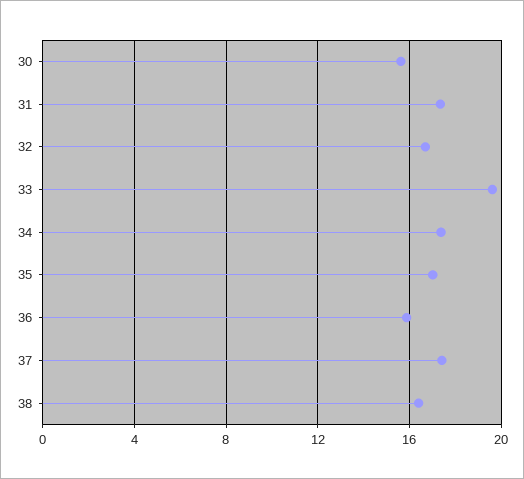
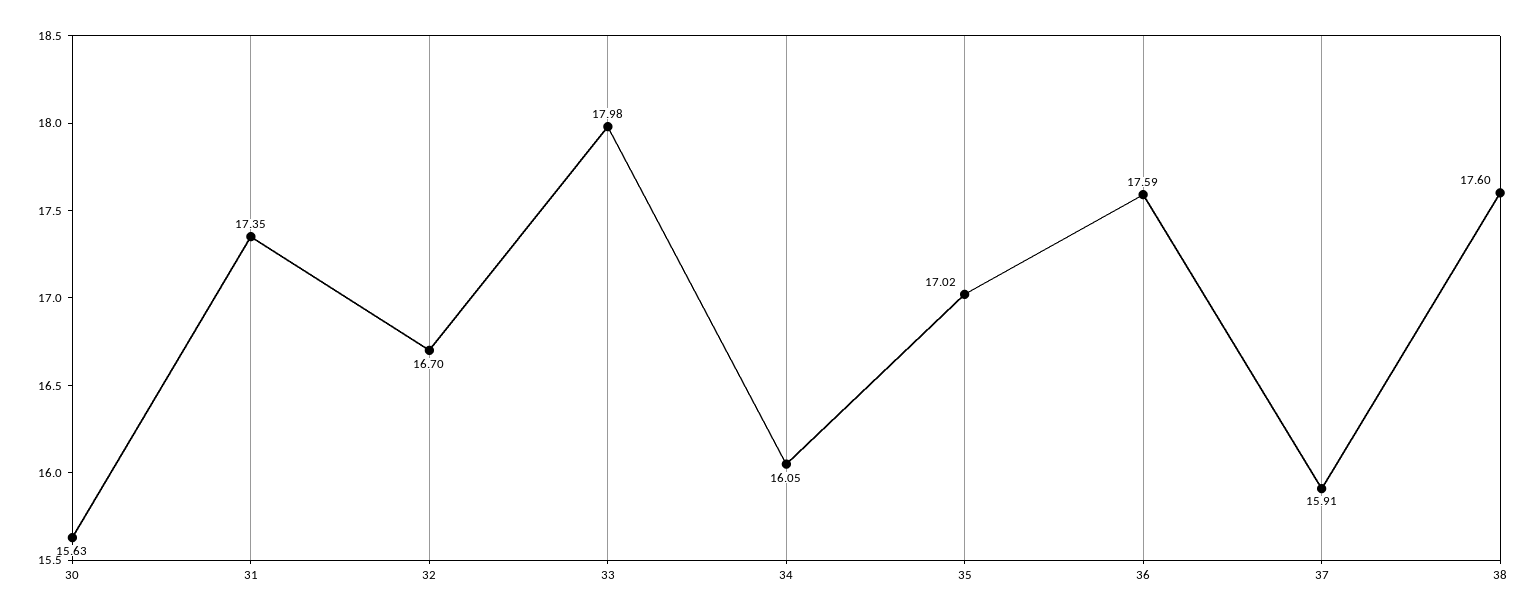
  {
    "30": 15.63,
    "31": 17.35,
    "32": 16.7,
-   "33": 19.5,
+   "33": 17.98,
-   "34": 17.5,
+   "34": 16.05,
    "35": 17.02,
-   "36": 16,
+   "36": 17.59,
-   "37": 17.5,
+   "37": 15.91,
-   "38": 16.5
+   "38": 17.6
  }

